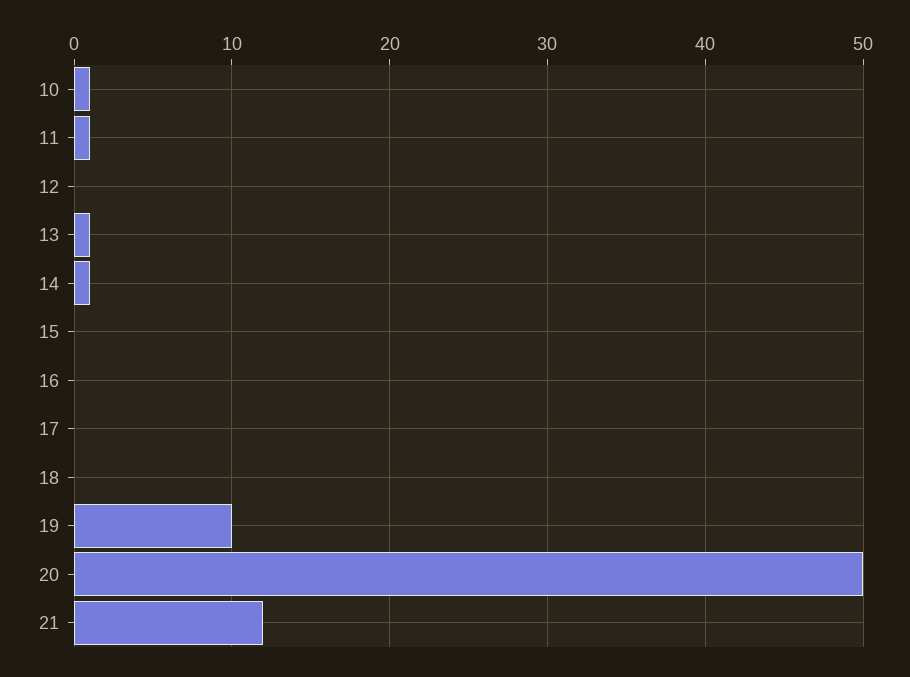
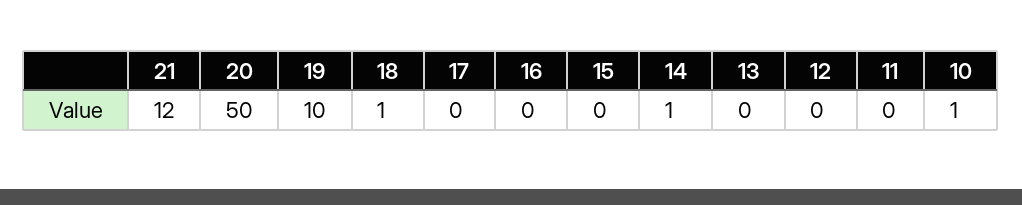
  {
    "10": 1,
-   "11": 1,
+   "11": 0,
    "12": 0,
-   "13": 1,
+   "13": 0,
    "14": 1,
    "15": 0,
    "16": 0,
    "17": 0,
-   "18": 0,
+   "18": 1,
    "19": 10,
    "20": 50,
    "21": 12
  }

